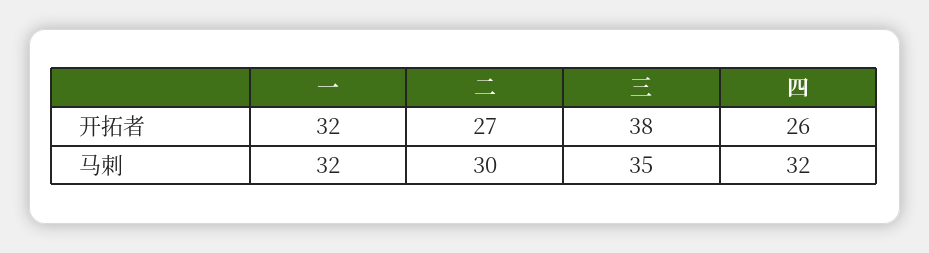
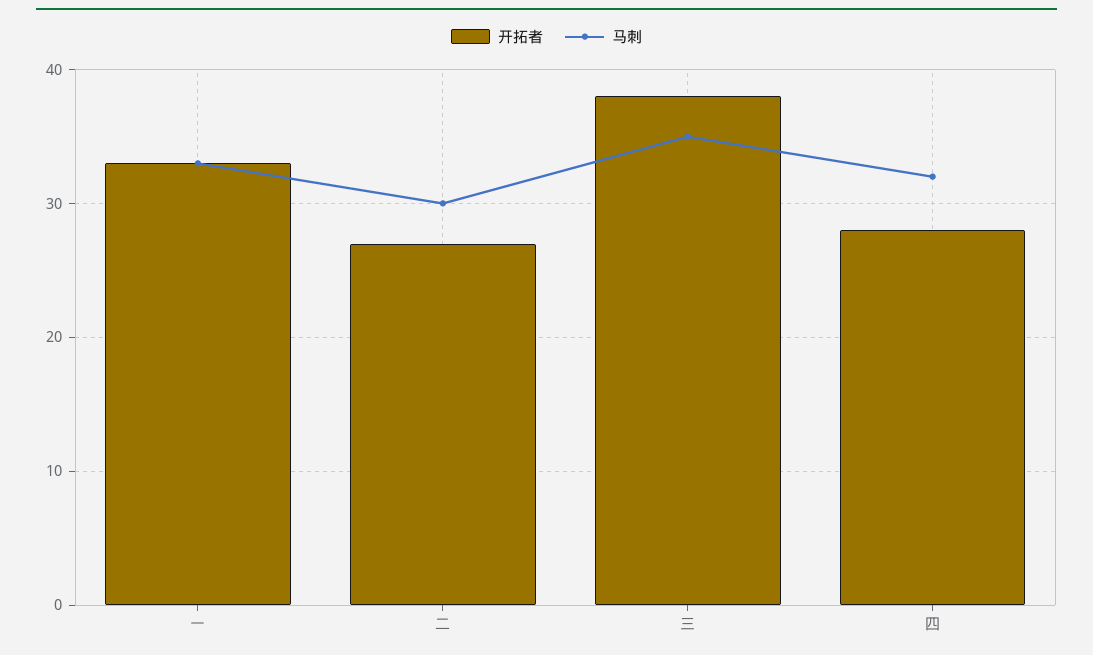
  {
    "开拓者": {
-     "一": 32,
+     "一": 33,
      "二": 27,
      "三": 38,
-     "四": 26
+     "四": 28
    },
    "马刺": {
-     "一": 32,
+     "一": 33,
      "二": 30,
      "三": 35,
      "四": 32
    }
  }

